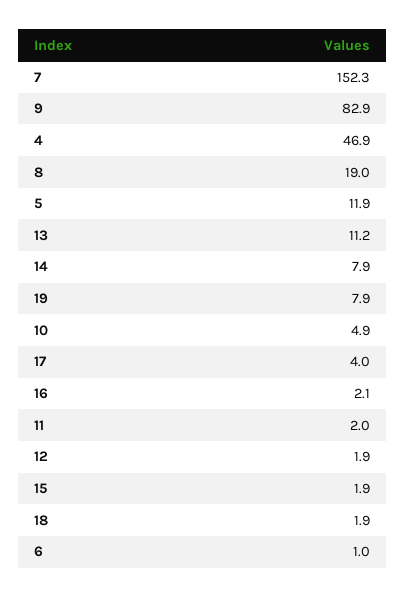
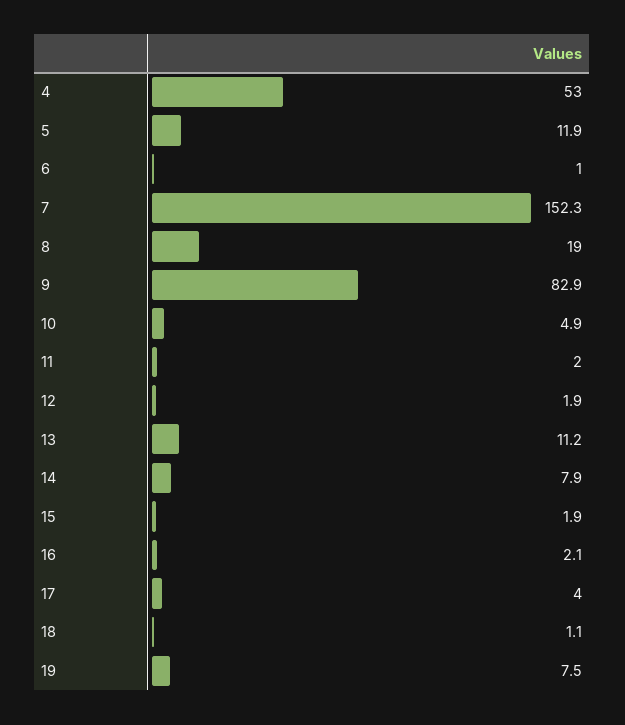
  {
    "7": 152.3,
    "9": 82.9,
-   "4": 46.9,
+   "4": 53,
    "8": 19,
    "5": 11.9,
    "13": 11.2,
    "14": 7.9,
-   "19": 7.9,
+   "19": 7.5,
    "10": 4.9,
    "17": 4,
    "16": 2.1,
    "11": 2,
    "12": 1.9,
    "15": 1.9,
-   "18": 1.9,
+   "18": 1.1,
    "6": 1
  }

